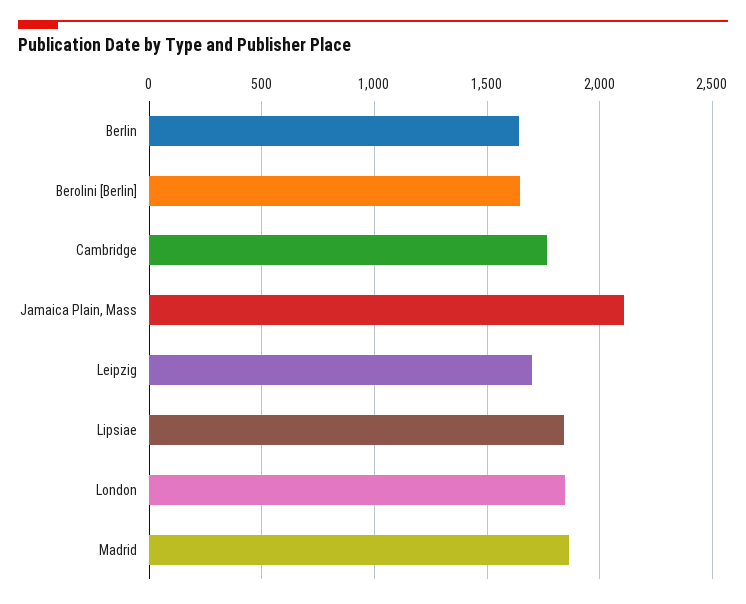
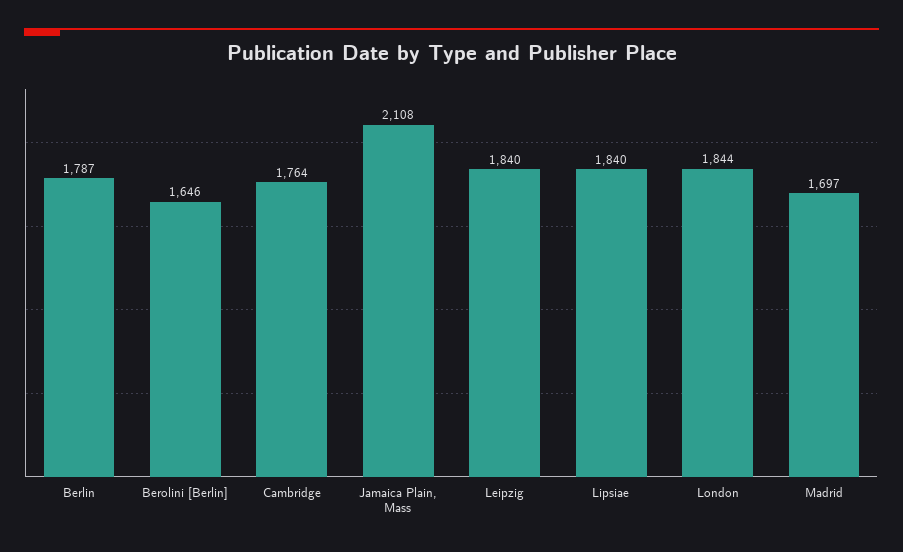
  {
-   "Berlin": 1650,
+   "Berlin": 1787,
    "Berolini [Berlin]": 1646,
    "Cambridge": 1764,
    "Jamaica Plain, Mass": 2108,
-   "Leipzig": 1700,
+   "Leipzig": 1840,
    "Lipsiae": 1840,
    "London": 1844,
-   "Madrid": 1850
+   "Madrid": 1697
  }

